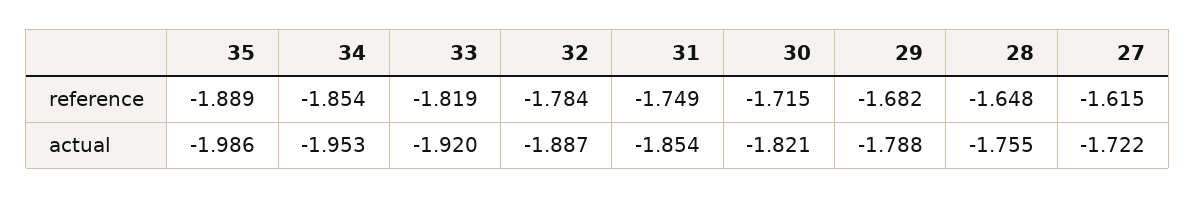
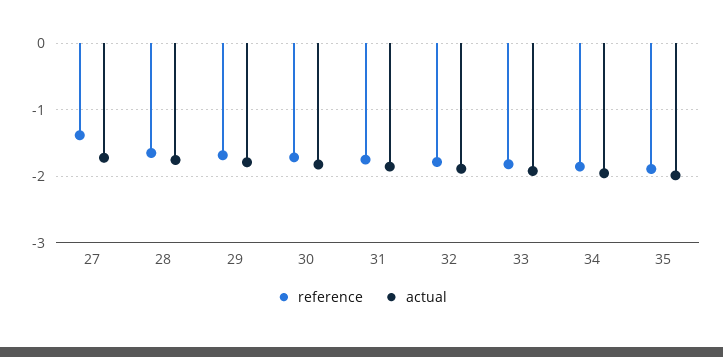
  {
    "reference": {
      "35": -1.889,
      "34": -1.854,
      "33": -1.819,
      "32": -1.784,
      "31": -1.749,
      "30": -1.715,
      "29": -1.682,
      "28": -1.648,
-     "27": -1.615
+     "27": -1.4
    },
    "actual": {
      "35": -1.986,
      "34": -1.953,
      "33": -1.92,
      "32": -1.887,
      "31": -1.854,
      "30": -1.821,
      "29": -1.788,
      "28": -1.755,
      "27": -1.722
    }
  }

